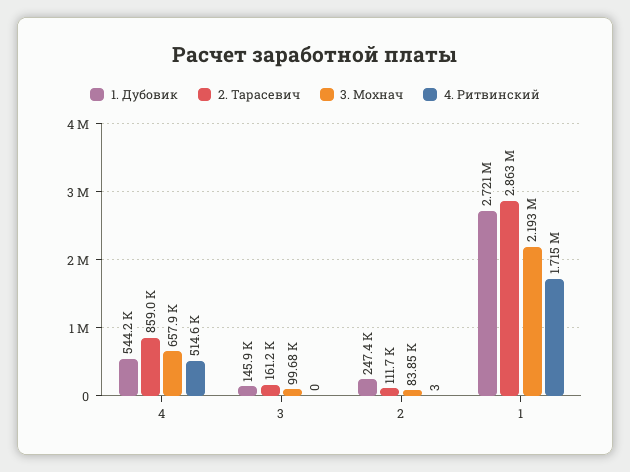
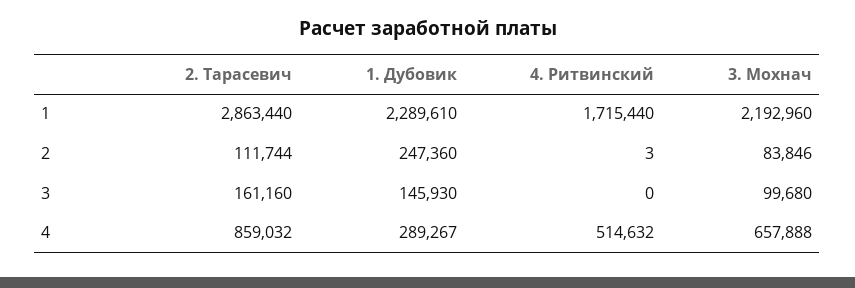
  {
    "1. Дубовик": {
-     "4": 544200,
+     "4": 289267,
      "3": 145930,
      "2": 247360,
-     "1": 2721000
+     "1": 2289610
    },
    "2. Тарасевич": {
      "4": 859032,
      "3": 161160,
      "2": 111744,
      "1": 2863440
    },
    "3. Мохнач": {
      "4": 657888,
      "3": 99680,
      "2": 83846,
      "1": 2192960
    },
    "4. Ритвинский": {
      "4": 514632,
      "3": 0,
      "2": 3,
      "1": 1715440
    }
  }

